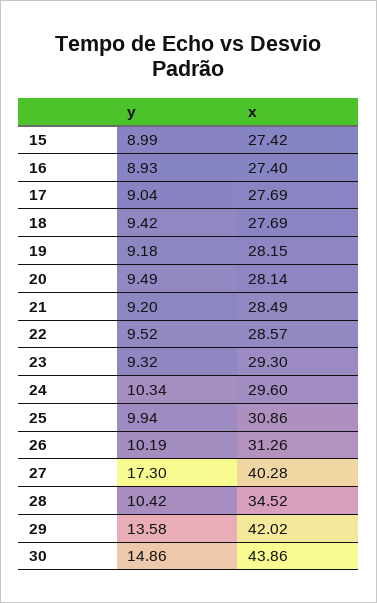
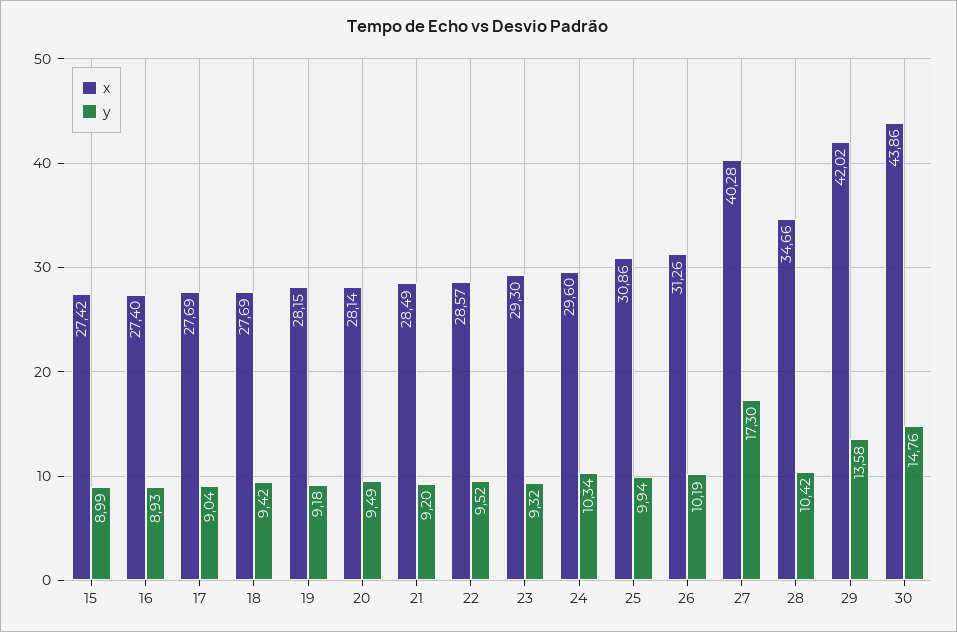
  {
    "y": {
      "15": 8.99,
      "16": 8.93,
      "17": 9.04,
      "18": 9.42,
      "19": 9.18,
      "20": 9.49,
      "21": 9.2,
      "22": 9.52,
      "23": 9.32,
      "24": 10.34,
      "25": 9.94,
      "26": 10.19,
      "27": 17.3,
      "28": 10.42,
      "29": 13.58,
-     "30": 14.86
+     "30": 14.76
    },
    "x": {
      "15": 27.42,
      "16": 27.4,
      "17": 27.69,
      "18": 27.69,
      "19": 28.15,
      "20": 28.14,
      "21": 28.49,
      "22": 28.57,
      "23": 29.3,
      "24": 29.6,
      "25": 30.86,
      "26": 31.26,
      "27": 40.28,
-     "28": 34.52,
+     "28": 34.66,
      "29": 42.02,
      "30": 43.86
    }
  }

